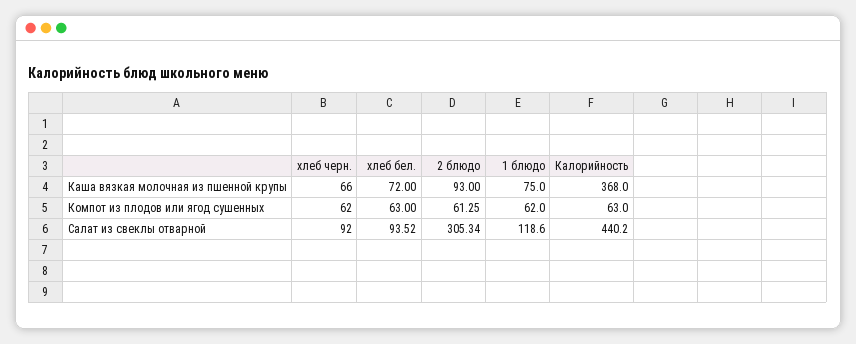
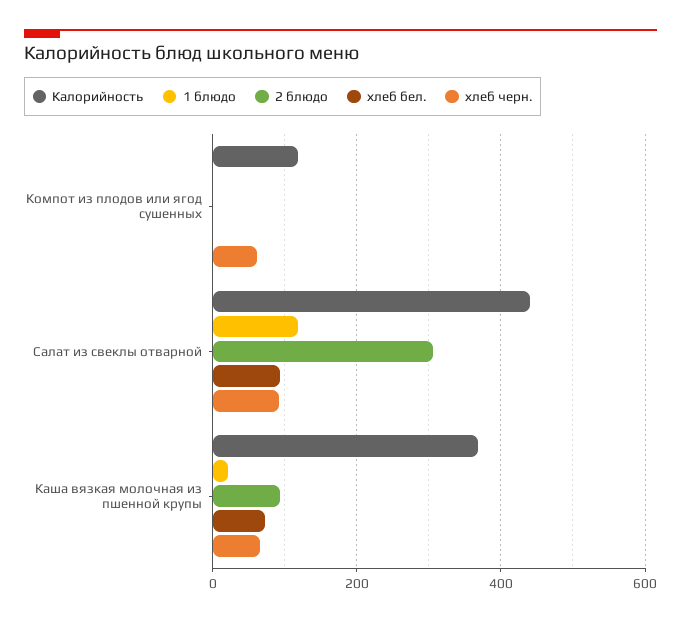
  {
    "хлеб черн.": {
      "Каша вязкая молочная из пшенной крупы": 66,
      "Компот из плодов или ягод сушенных": 62,
      "Салат из свеклы отварной": 92
    },
    "хлеб бел.": {
      "Каша вязкая молочная из пшенной крупы": 72,
-     "Компот из плодов или ягод сушенных": 63,
+     "Компот из плодов или ягод сушенных": 0,
      "Салат из свеклы отварной": 93.52
    },
    "2 блюдо": {
      "Каша вязкая молочная из пшенной крупы": 93,
-     "Компот из плодов или ягод сушенных": 61.25,
+     "Компот из плодов или ягод сушенных": 0,
      "Салат из свеклы отварной": 305.34
    },
    "1 блюдо": {
-     "Каша вязкая молочная из пшенной крупы": 75,
+     "Каша вязкая молочная из пшенной крупы": 20,
-     "Компот из плодов или ягод сушенных": 62,
+     "Компот из плодов или ягод сушенных": 0,
      "Салат из свеклы отварной": 118.6
    },
    "Калорийность": {
      "Каша вязкая молочная из пшенной крупы": 368,
-     "Компот из плодов или ягод сушенных": 63,
+     "Компот из плодов или ягод сушенных": 120,
      "Салат из свеклы отварной": 440.2
    }
  }

